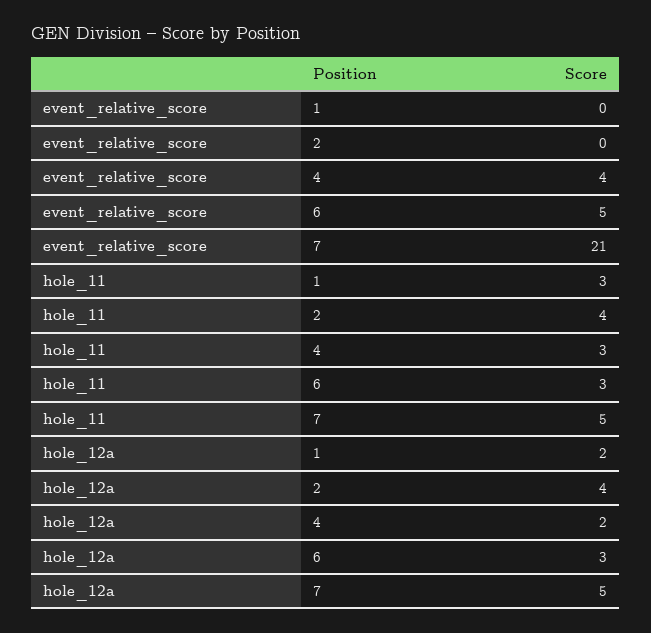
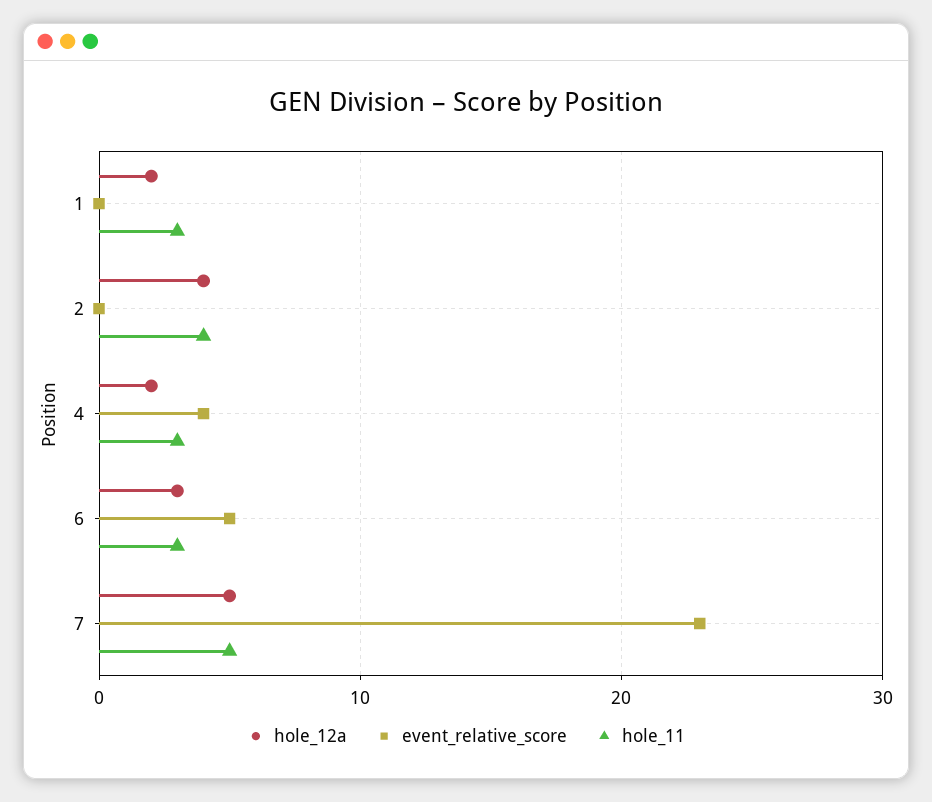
  {
    "event_relative_score": {
      "1": 0,
      "2": 0,
      "4": 4,
      "6": 5,
-     "7": 21
+     "7": 23
    },
    "hole_11": {
      "1": 3,
      "2": 4,
      "4": 3,
      "6": 3,
      "7": 5
    },
    "hole_12a": {
      "1": 2,
      "2": 4,
      "4": 2,
      "6": 3,
      "7": 5
    }
  }

